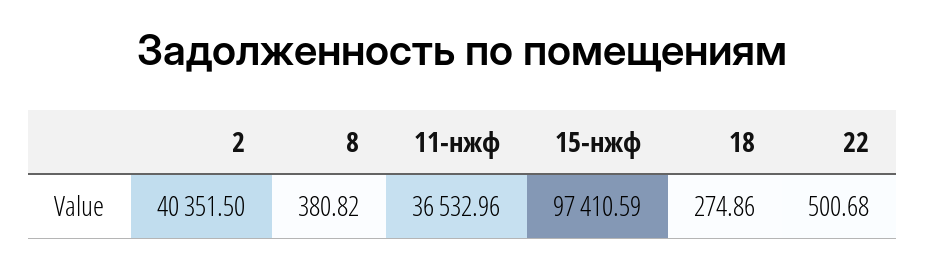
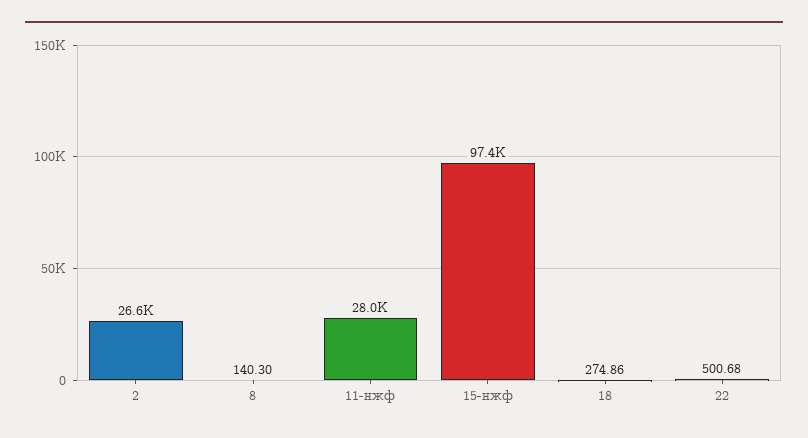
  {
-   "2": 40351.5,
+   "2": 26600,
-   "8": 380.82,
+   "8": 140.3,
-   "11-нжф": 36532.96,
+   "11-нжф": 28000,
    "15-нжф": 97410.59,
    "18": 274.86,
    "22": 500.68
  }

